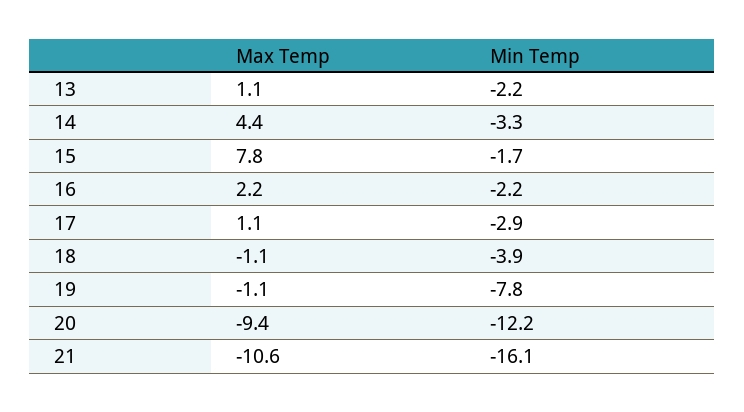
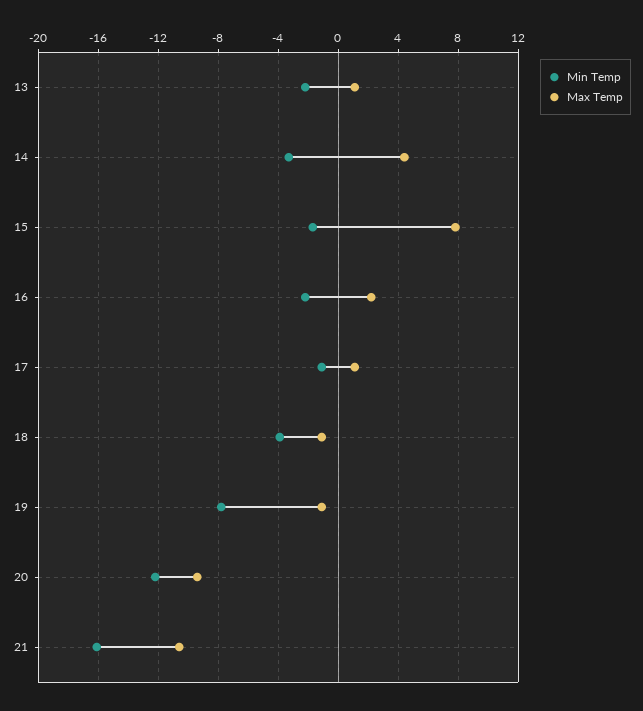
  {
    "Max Temp": {
      "13": 1.1,
      "14": 4.4,
      "15": 7.8,
      "16": 2.2,
      "17": 1.1,
      "18": -1.1,
      "19": -1.1,
      "20": -9.4,
      "21": -10.6
    },
    "Min Temp": {
      "13": -2.2,
      "14": -3.3,
      "15": -1.7,
      "16": -2.2,
-     "17": -2.9,
+     "17": -1,
      "18": -3.9,
      "19": -7.8,
      "20": -12.2,
      "21": -16.1
    }
  }

